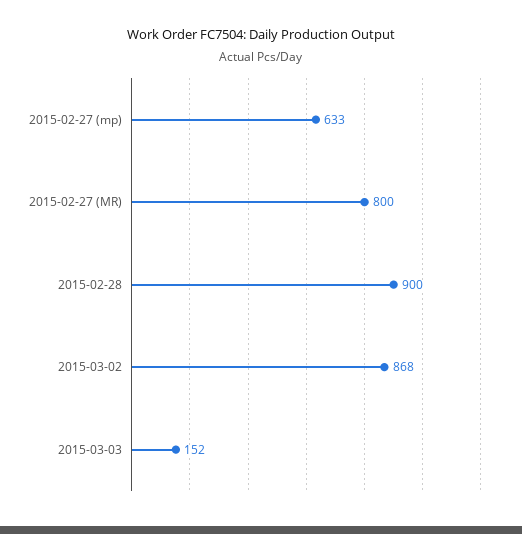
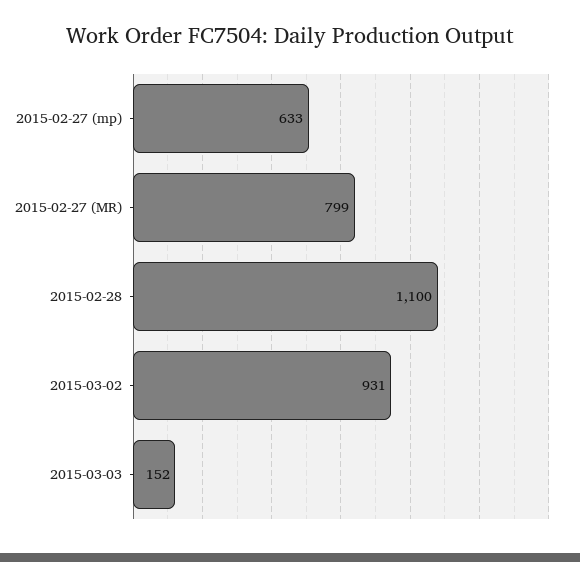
  {
    "2015-02-27 (mp)": 633,
-   "2015-02-27 (MR)": 800,
+   "2015-02-27 (MR)": 799,
-   "2015-02-28": 900,
+   "2015-02-28": 1100,
-   "2015-03-02": 868,
+   "2015-03-02": 931,
    "2015-03-03": 152
  }

